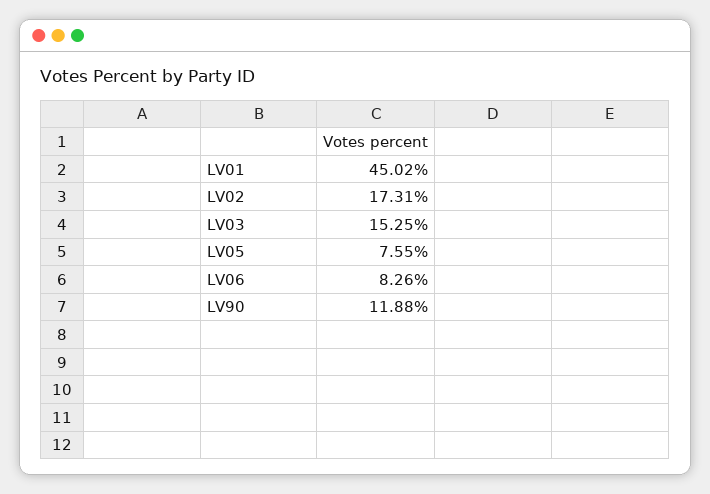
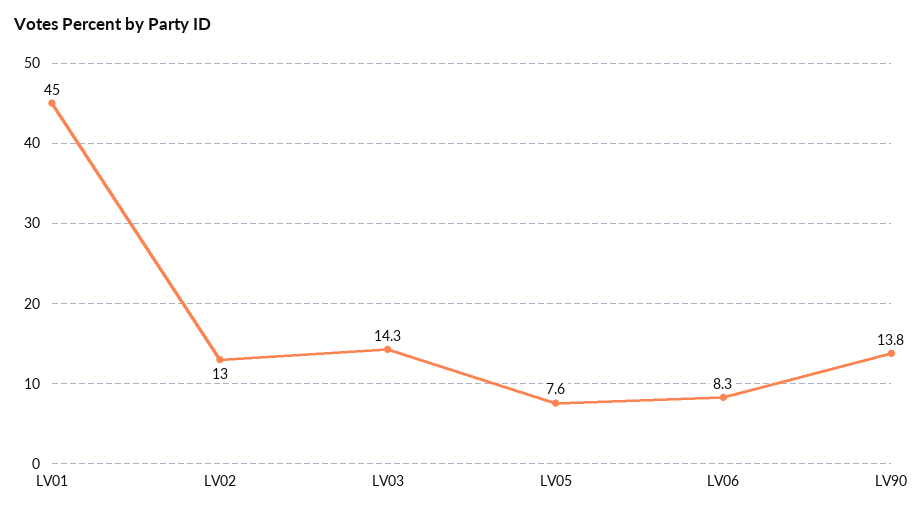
  {
    "LV01": 45.02,
-   "LV02": 17.31,
+   "LV02": 13,
-   "LV03": 15.25,
+   "LV03": 14.3,
    "LV05": 7.55,
    "LV06": 8.26,
-   "LV90": 11.88
+   "LV90": 13.8
  }

